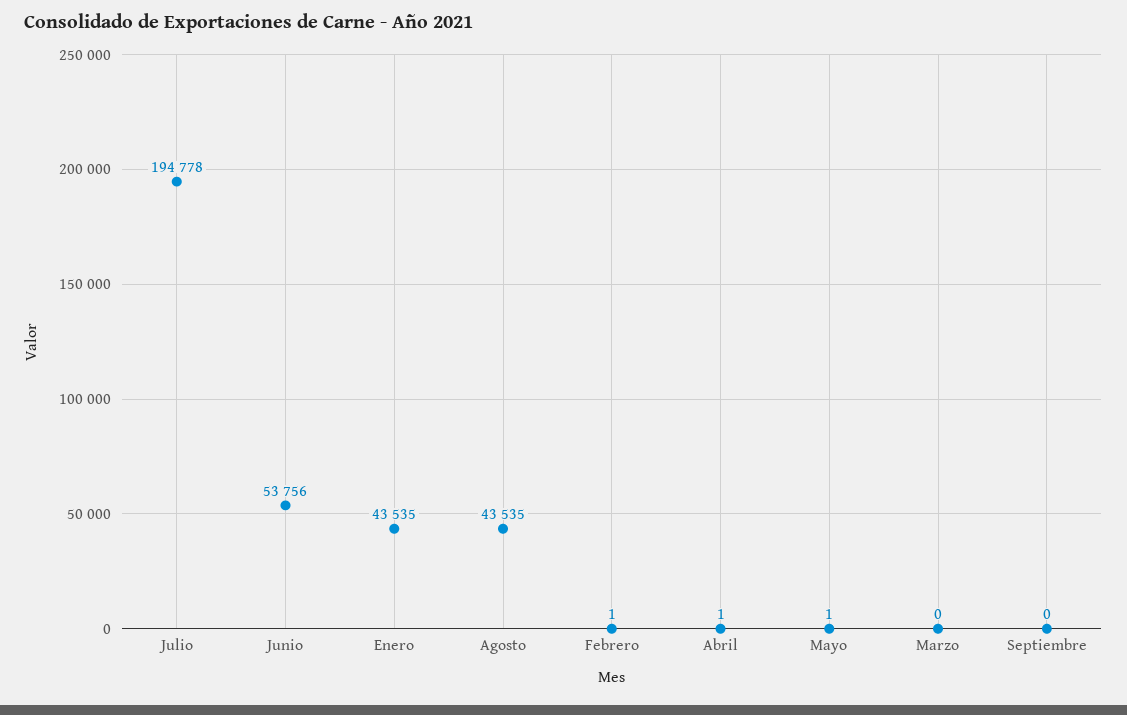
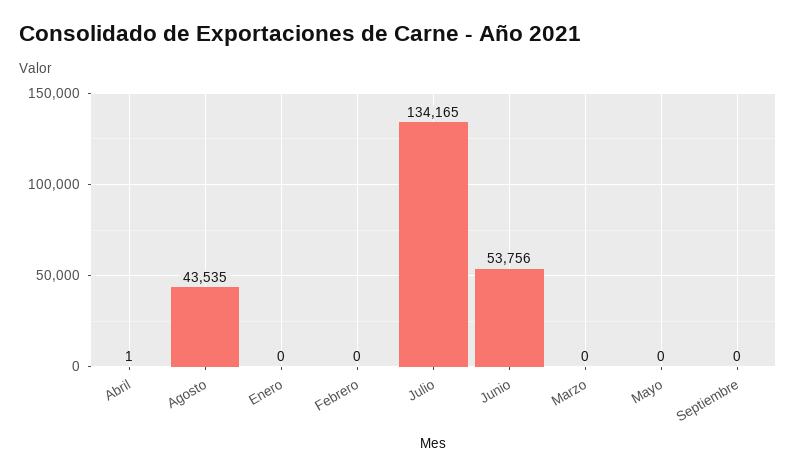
  {
-   "Julio": 194778,
+   "Julio": 134165,
    "Junio": 53756,
-   "Enero": 43535,
+   "Enero": 0,
    "Agosto": 43535,
-   "Febrero": 1,
+   "Febrero": 0,
    "Abril": 1,
-   "Mayo": 1,
+   "Mayo": 0,
    "Marzo": 0,
    "Septiembre": 0
  }

